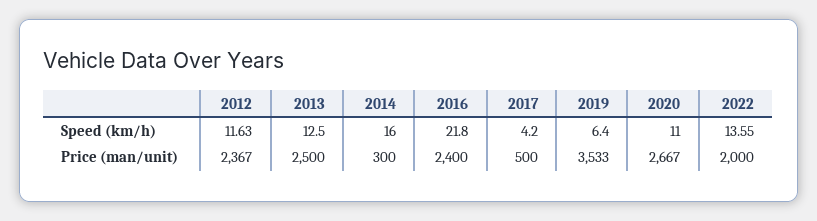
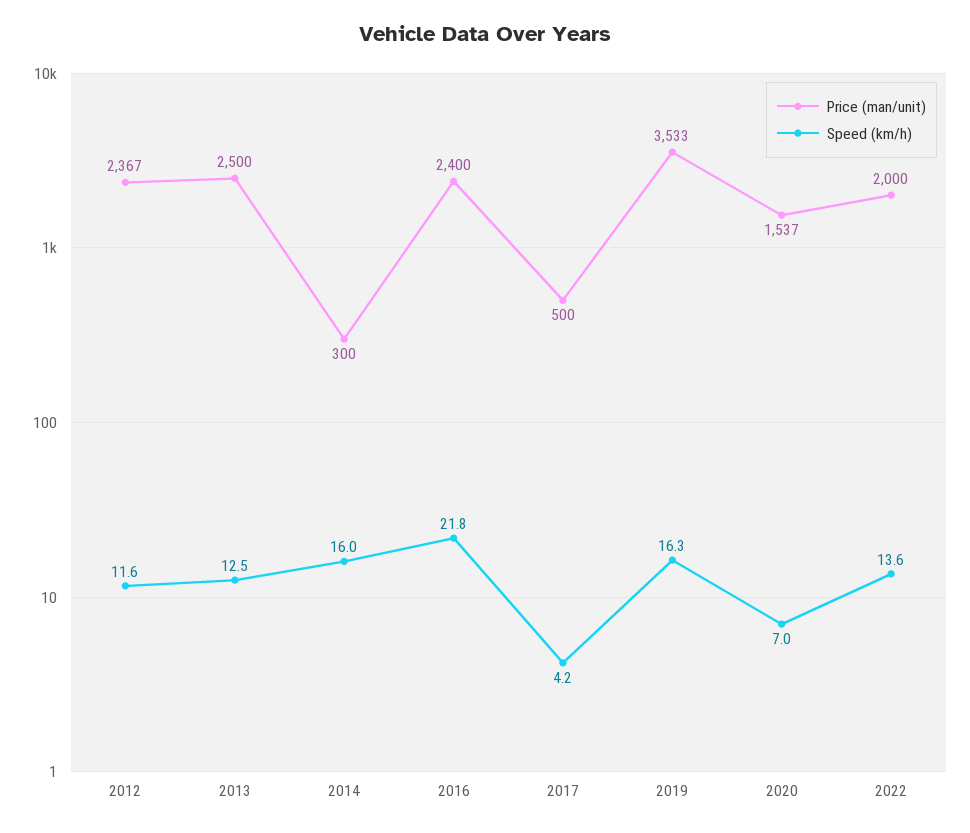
  {
    "Speed (km/h)": {
      "2012": 11.63,
      "2013": 12.5,
      "2014": 16,
      "2016": 21.8,
      "2017": 4.2,
-     "2019": 6.4,
+     "2019": 16.3,
-     "2020": 11,
+     "2020": 7,
      "2022": 13.55
    },
    "Price (man/unit)": {
      "2012": 2367,
      "2013": 2500,
      "2014": 300,
      "2016": 2400,
      "2017": 500,
      "2019": 3533,
-     "2020": 2667,
+     "2020": 1537,
      "2022": 2000
    }
  }

